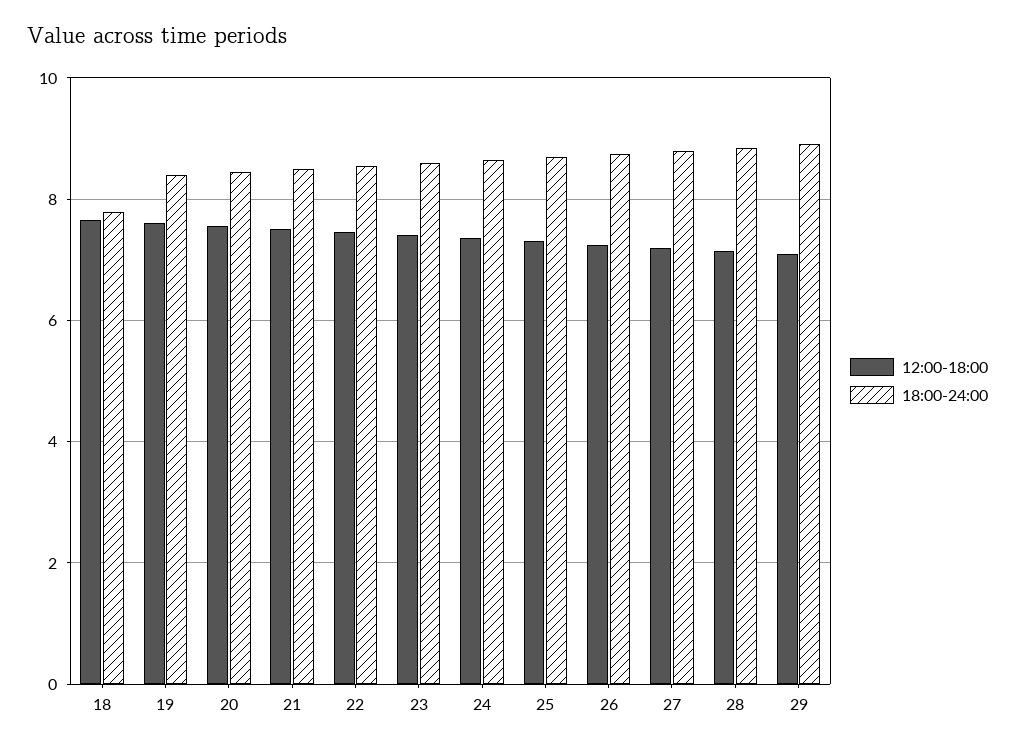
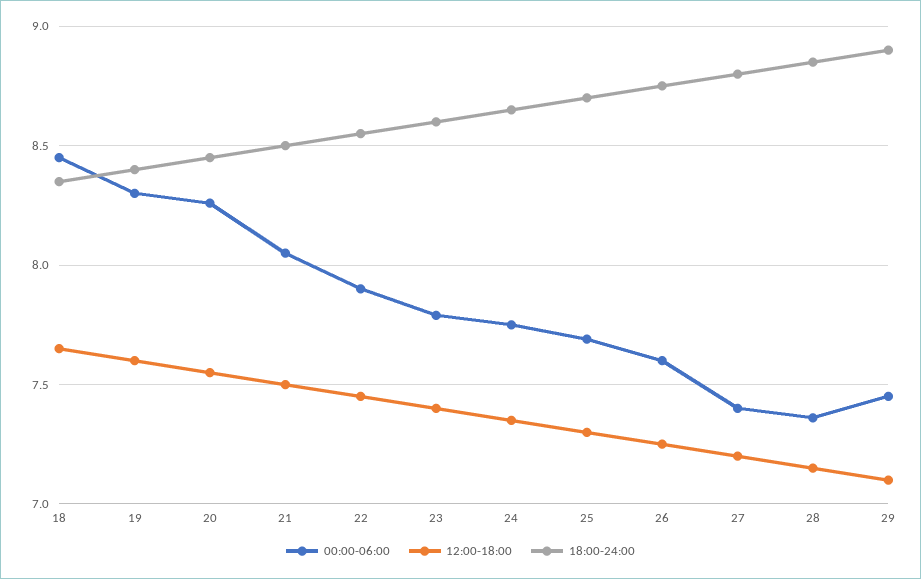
  {
    "12:00-18:00": {
      "18": 7.65,
      "19": 7.6,
      "20": 7.55,
      "21": 7.5,
      "22": 7.45,
      "23": 7.4,
      "24": 7.35,
      "25": 7.3,
      "26": 7.25,
      "27": 7.2,
      "28": 7.15,
      "29": 7.1
    },
    "18:00-24:00": {
-     "18": 7.8,
+     "18": 8.35,
      "19": 8.4,
      "20": 8.45,
      "21": 8.5,
      "22": 8.55,
      "23": 8.6,
      "24": 8.65,
      "25": 8.7,
      "26": 8.75,
      "27": 8.8,
      "28": 8.85,
      "29": 8.9
-   }
+   },
+   "00:00-06:00": {
+     "18": 8.45,
+     "19": 8.3,
+     "20": 8.25,
+     "21": 8.05,
+     "22": 7.9,
+     "23": 7.8,
+     "24": 7.75,
+     "25": 7.7,
+     "26": 7.6,
+     "27": 7.4,
+     "28": 7.35,
+     "29": 7.45
+   }
  }

